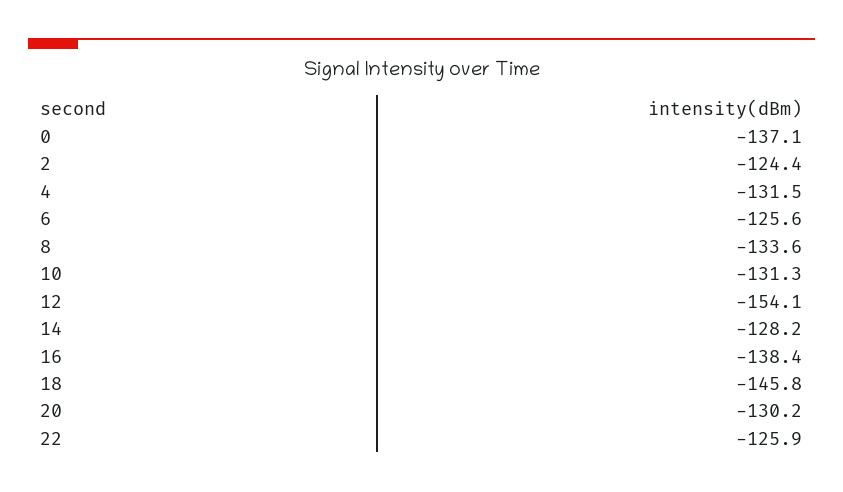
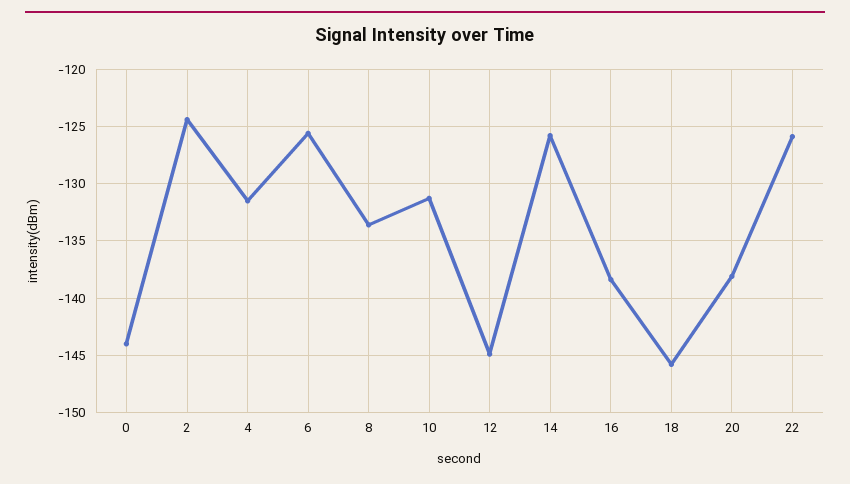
  {
-   "0": -137.1,
+   "0": -144,
    "2": -124.4,
    "4": -131.5,
    "6": -125.6,
    "8": -133.6,
    "10": -131.3,
-   "12": -154.1,
+   "12": -145,
-   "14": -128.2,
+   "14": -126,
    "16": -138.4,
    "18": -145.8,
-   "20": -130.2,
+   "20": -138,
    "22": -125.9
  }

